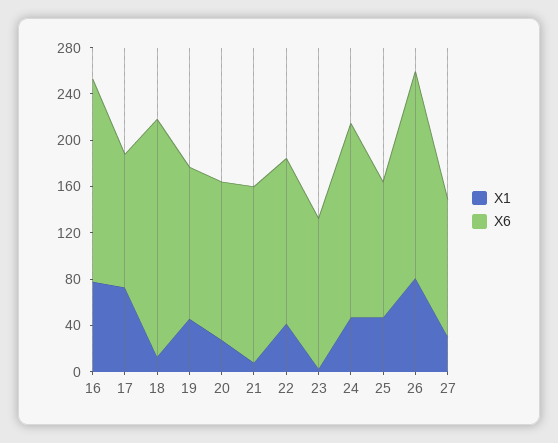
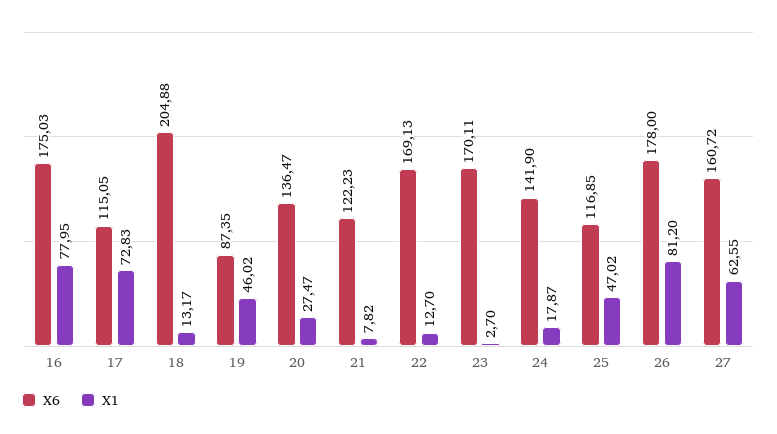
  {
    "X1": {
      "16": 77.95,
      "17": 72.83,
      "18": 13.17,
      "19": 46.02,
      "20": 27.47,
      "21": 7.82,
-     "22": 40,
+     "22": 12.7,
      "23": 2.7,
-     "24": 50,
+     "24": 17.87,
      "25": 47.02,
      "26": 81.2,
-     "27": 30
+     "27": 62.55
    },
    "X6": {
      "16": 175.03,
      "17": 115.05,
      "18": 204.88,
-     "19": 130,
+     "19": 87.35,
      "20": 136.47,
-     "21": 150,
+     "21": 122.23,
-     "22": 140,
+     "22": 169.13,
-     "23": 130,
+     "23": 170.11,
-     "24": 170,
+     "24": 141.9,
      "25": 116.85,
      "26": 178,
-     "27": 120
+     "27": 160.72
    }
  }

